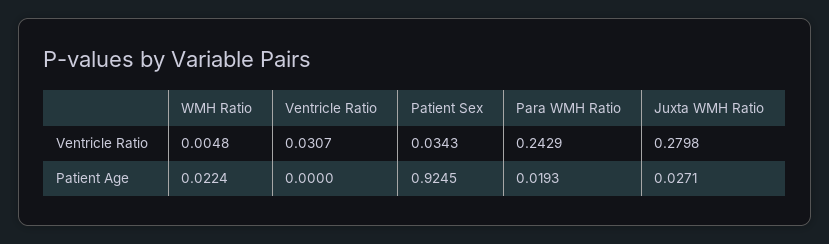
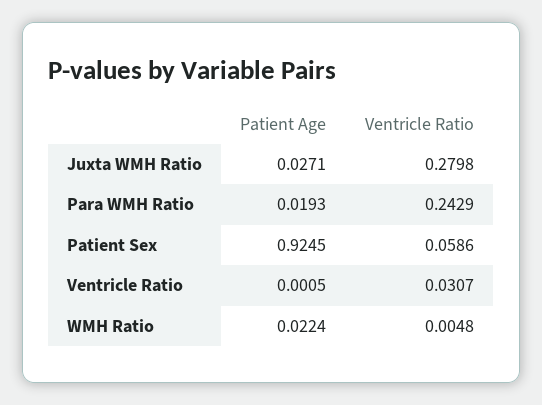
  {
    "WMH Ratio": {
      "Ventricle Ratio": 0.0048,
      "Patient Age": 0.0224
    },
    "Ventricle Ratio": {
      "Ventricle Ratio": 0.0307,
-     "Patient Age": 0
+     "Patient Age": 0.0005
    },
    "Patient Sex": {
-     "Ventricle Ratio": 0.0343,
+     "Ventricle Ratio": 0.0586,
      "Patient Age": 0.9245
    },
    "Para WMH Ratio": {
      "Ventricle Ratio": 0.2429,
      "Patient Age": 0.0193
    },
    "Juxta WMH Ratio": {
      "Ventricle Ratio": 0.2798,
      "Patient Age": 0.0271
    }
  }

